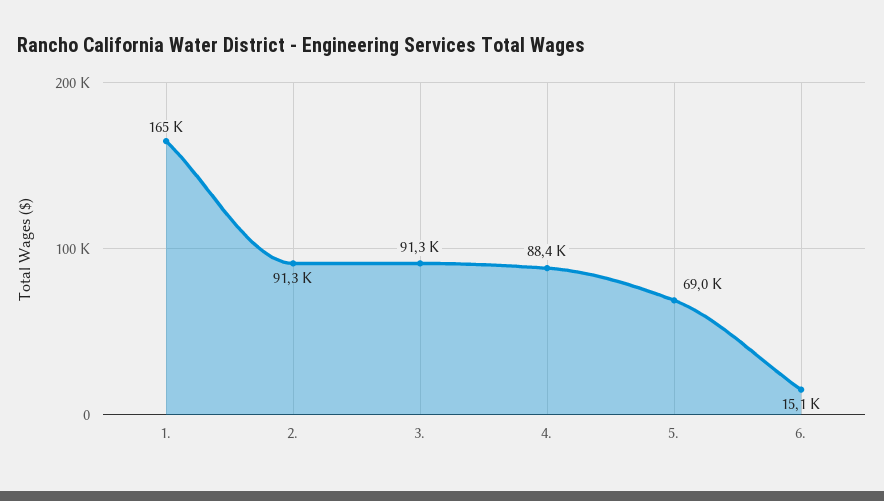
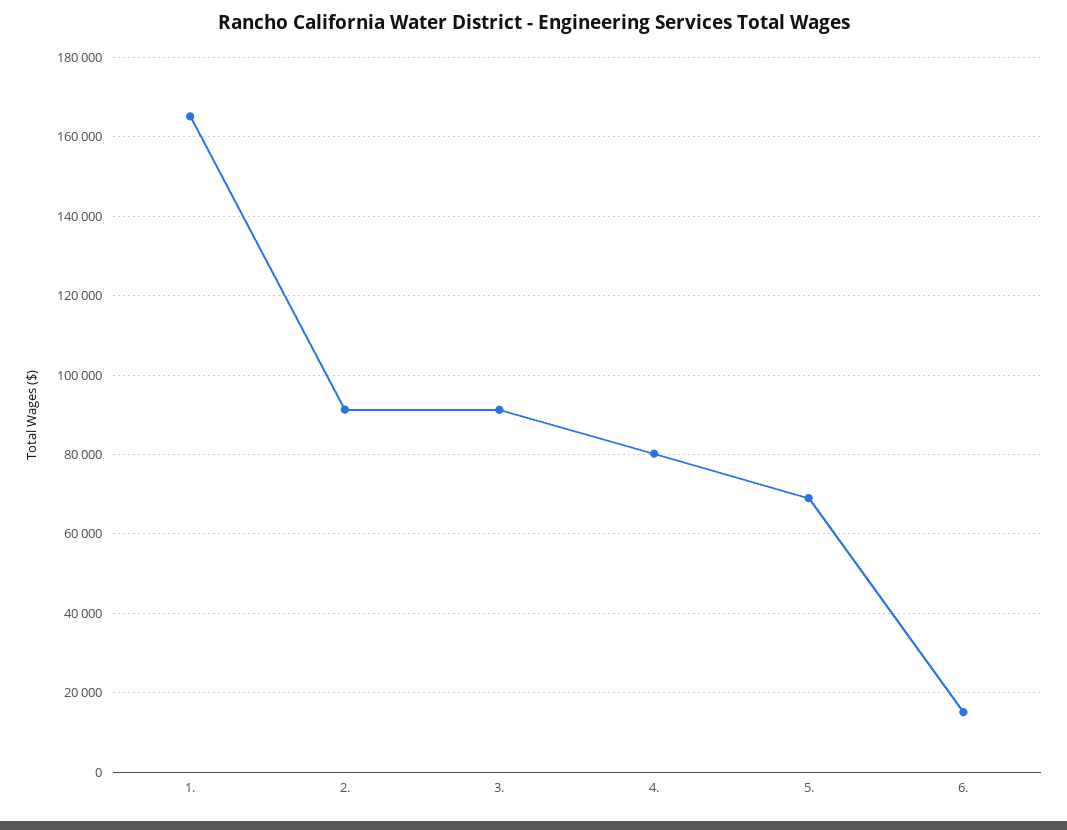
  {
    "1.": 165000,
    "2.": 91300,
    "3.": 91300,
-   "4.": 88400,
+   "4.": 80000,
    "5.": 69000,
    "6.": 15100
  }

